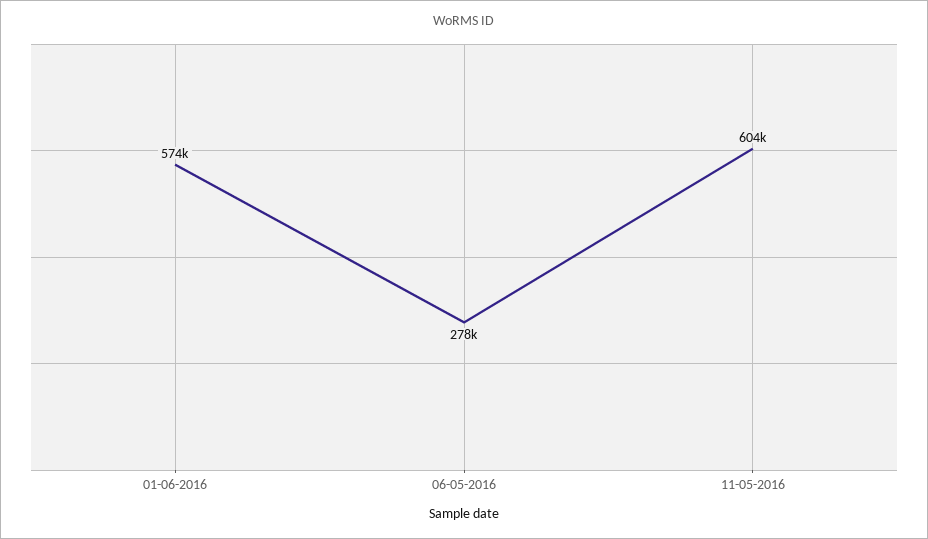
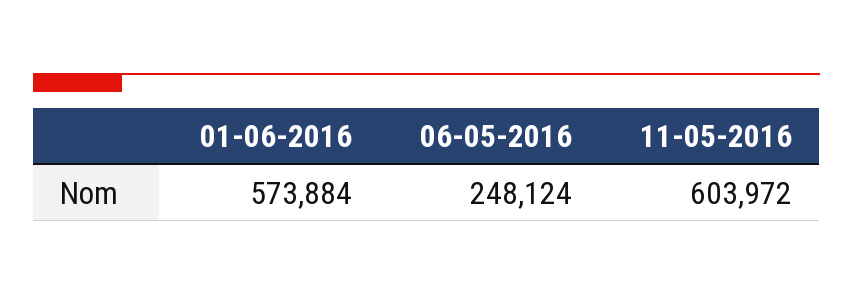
  {
    "01-06-2016": 573884,
-   "06-05-2016": 278000,
+   "06-05-2016": 248124,
    "11-05-2016": 603972
  }

